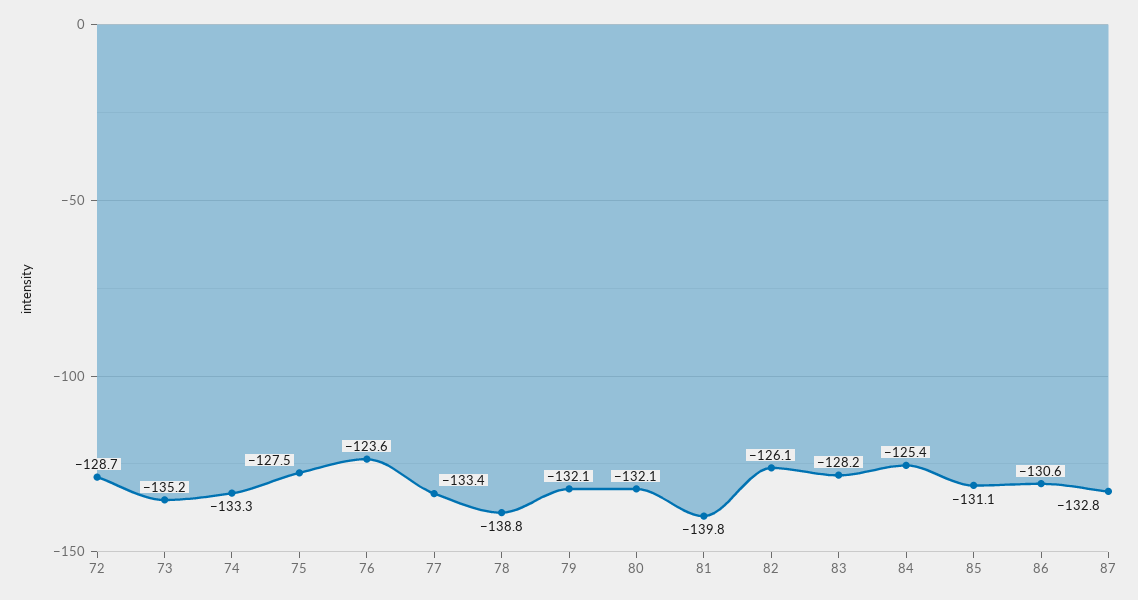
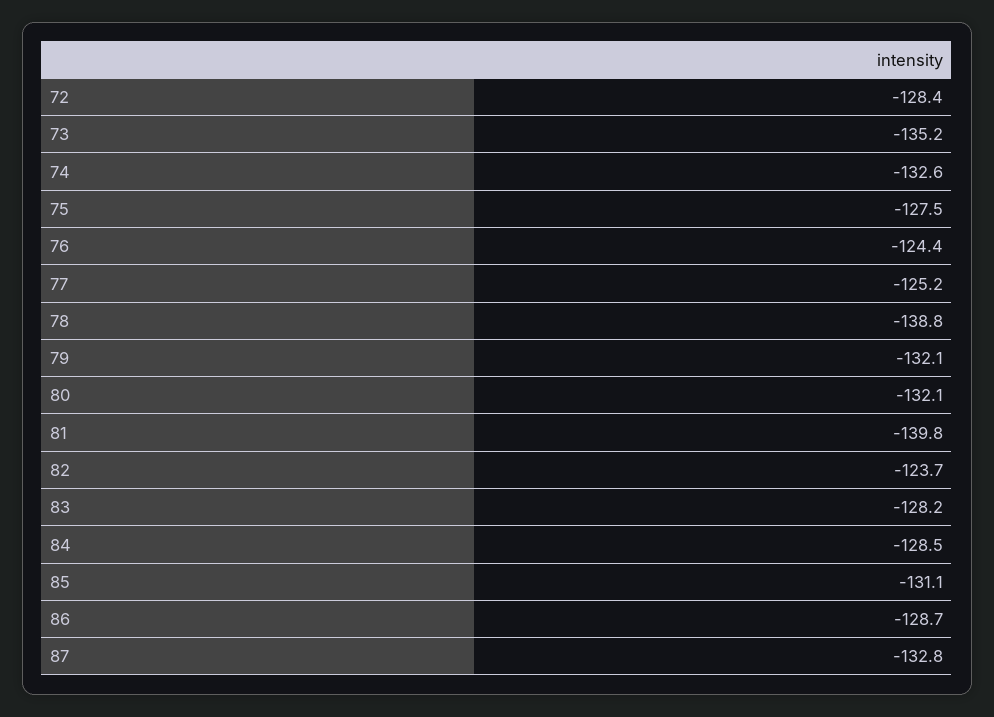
  {
-   "72": -128.7,
+   "72": -128.4,
    "73": -135.2,
-   "74": -133.3,
+   "74": -132.6,
    "75": -127.5,
-   "76": -123.6,
+   "76": -124.4,
-   "77": -133.4,
+   "77": -125.2,
    "78": -138.8,
    "79": -132.1,
    "80": -132.1,
    "81": -139.8,
-   "82": -126.1,
+   "82": -123.7,
    "83": -128.2,
-   "84": -125.4,
+   "84": -128.5,
    "85": -131.1,
-   "86": -130.6,
+   "86": -128.7,
    "87": -132.8
  }

